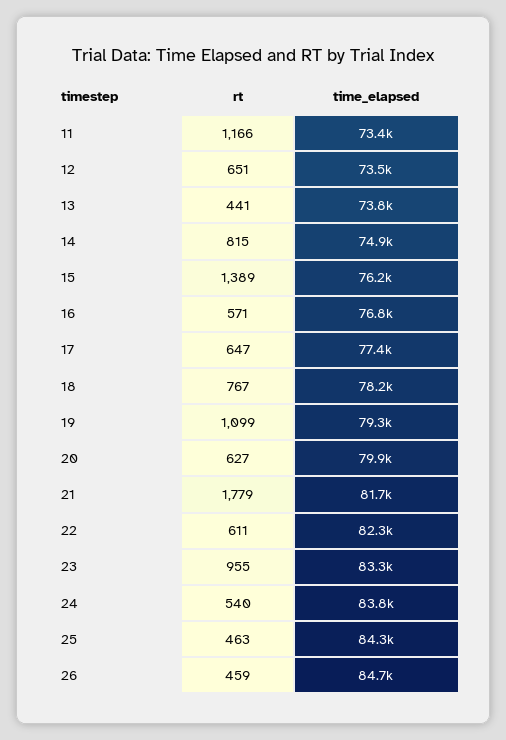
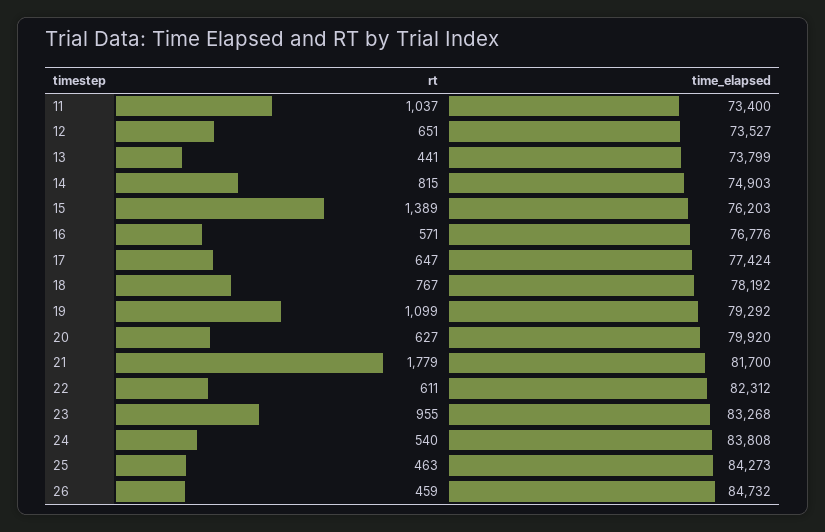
  {
    "rt": {
-     "11": 1166,
+     "11": 1037,
      "12": 651,
      "13": 441,
      "14": 815,
      "15": 1389,
      "16": 571,
      "17": 647,
      "18": 767,
      "19": 1099,
      "20": 627,
      "21": 1779,
      "22": 611,
      "23": 955,
      "24": 540,
      "25": 463,
      "26": 459
    },
    "time_elapsed": {
      "11": 73400,
      "12": 73527,
      "13": 73799,
      "14": 74903,
      "15": 76203,
      "16": 76776,
      "17": 77424,
      "18": 78192,
      "19": 79292,
      "20": 79920,
      "21": 81700,
      "22": 82312,
      "23": 83268,
      "24": 83808,
      "25": 84273,
      "26": 84732
    }
  }

